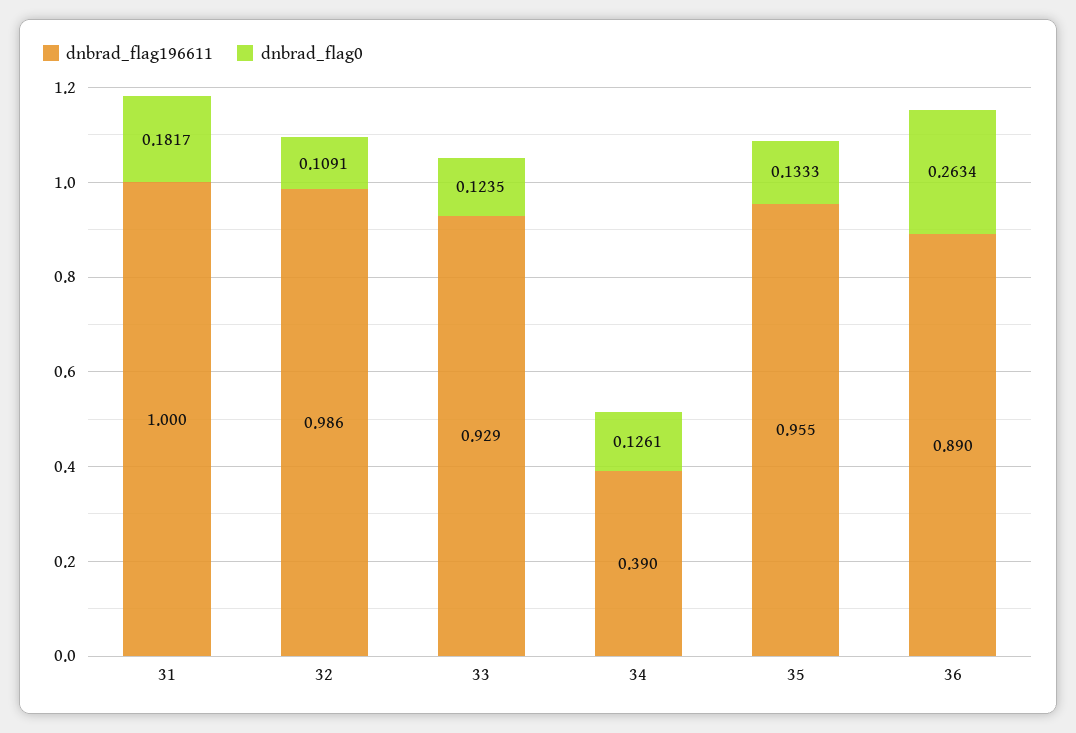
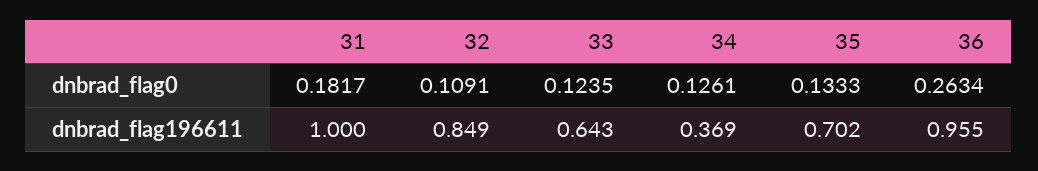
  {
    "dnbrad_flag196611": {
      "31": 1,
-     "32": 0.986,
+     "32": 0.849,
-     "33": 0.929,
+     "33": 0.643,
-     "34": 0.39,
+     "34": 0.369,
-     "35": 0.955,
+     "35": 0.702,
-     "36": 0.89
+     "36": 0.955
    },
    "dnbrad_flag0": {
      "31": 0.1817,
      "32": 0.1091,
      "33": 0.1235,
      "34": 0.1261,
      "35": 0.1333,
      "36": 0.2634
    }
  }

